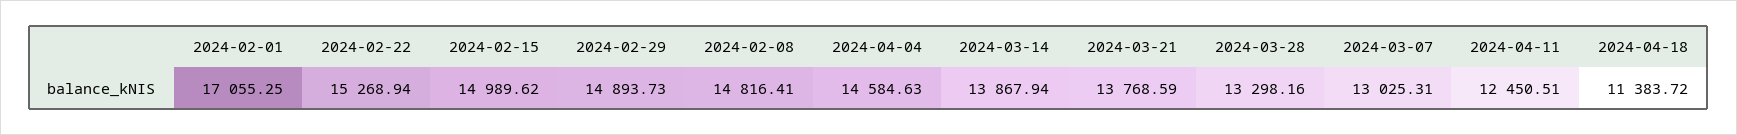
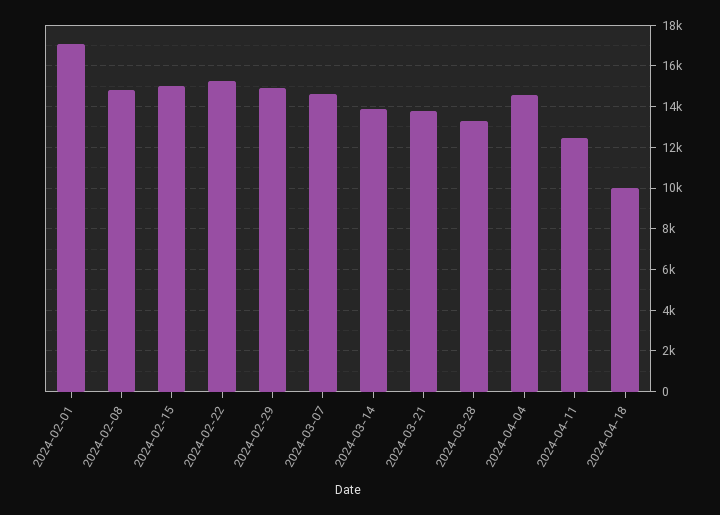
  {
    "2024-02-01": 17055.25,
    "2024-02-22": 15268.94,
    "2024-02-15": 14989.62,
    "2024-02-29": 14893.73,
    "2024-02-08": 14816.41,
    "2024-04-04": 14584.63,
    "2024-03-14": 13867.94,
    "2024-03-21": 13768.59,
    "2024-03-28": 13298.16,
-   "2024-03-07": 13025.31,
+   "2024-03-07": 14500,
    "2024-04-11": 12450.51,
-   "2024-04-18": 11383.72
+   "2024-04-18": 10000
  }

